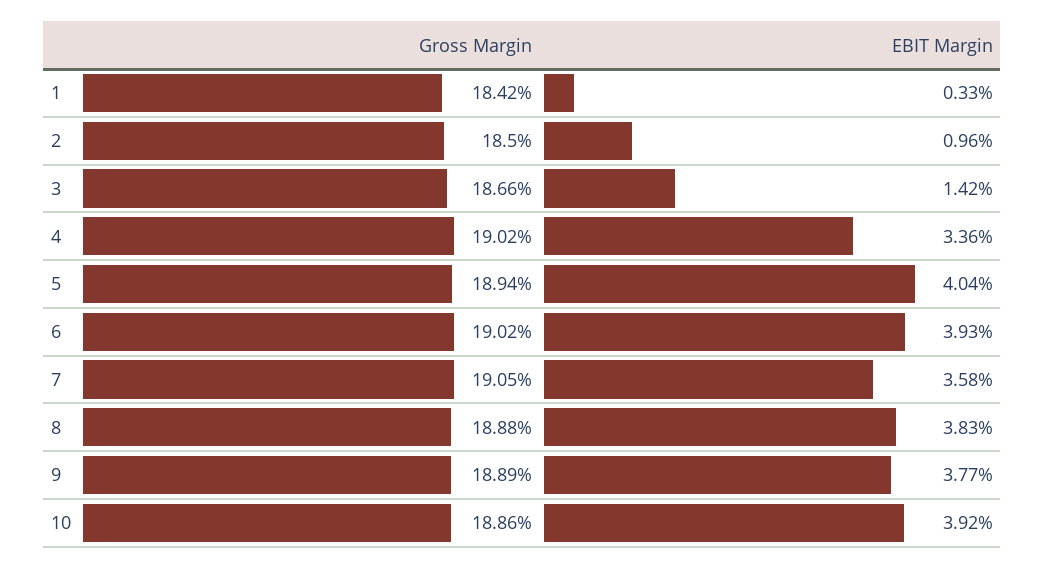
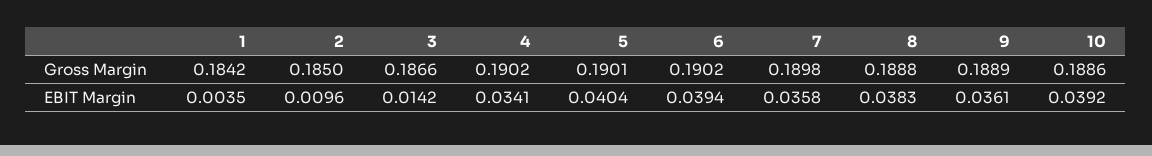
  {
    "Gross Margin": {
      "1": 0.1842,
      "2": 0.185,
      "3": 0.1866,
      "4": 0.1902,
-     "5": 0.1894,
+     "5": 0.1901,
      "6": 0.1902,
-     "7": 0.1905,
+     "7": 0.1898,
      "8": 0.1888,
      "9": 0.1889,
      "10": 0.1886
    },
    "EBIT Margin": {
-     "1": 0.0033,
+     "1": 0.0035,
      "2": 0.0096,
      "3": 0.0142,
-     "4": 0.0336,
+     "4": 0.0341,
      "5": 0.0404,
-     "6": 0.0393,
+     "6": 0.0394,
      "7": 0.0358,
      "8": 0.0383,
-     "9": 0.0377,
+     "9": 0.0361,
      "10": 0.0392
    }
  }

